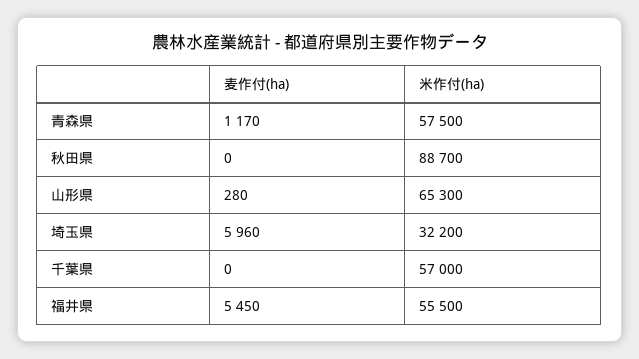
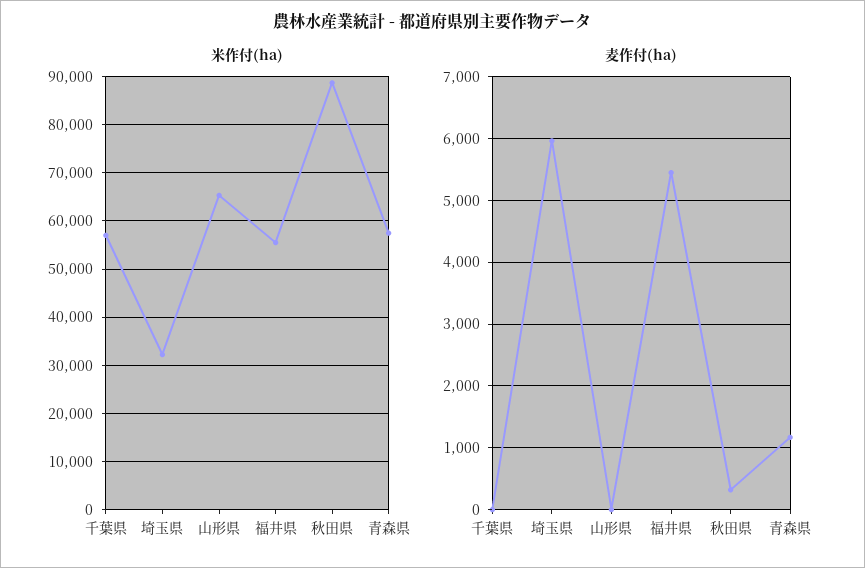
  {
    "麦作付(ha)": {
      "青森県": 1170,
-     "秋田県": 0,
+     "秋田県": 300,
-     "山形県": 280,
+     "山形県": 0,
      "埼玉県": 5960,
      "千葉県": 0,
      "福井県": 5450
    },
    "米作付(ha)": {
      "青森県": 57500,
      "秋田県": 88700,
      "山形県": 65300,
      "埼玉県": 32200,
      "千葉県": 57000,
      "福井県": 55500
    }
  }

